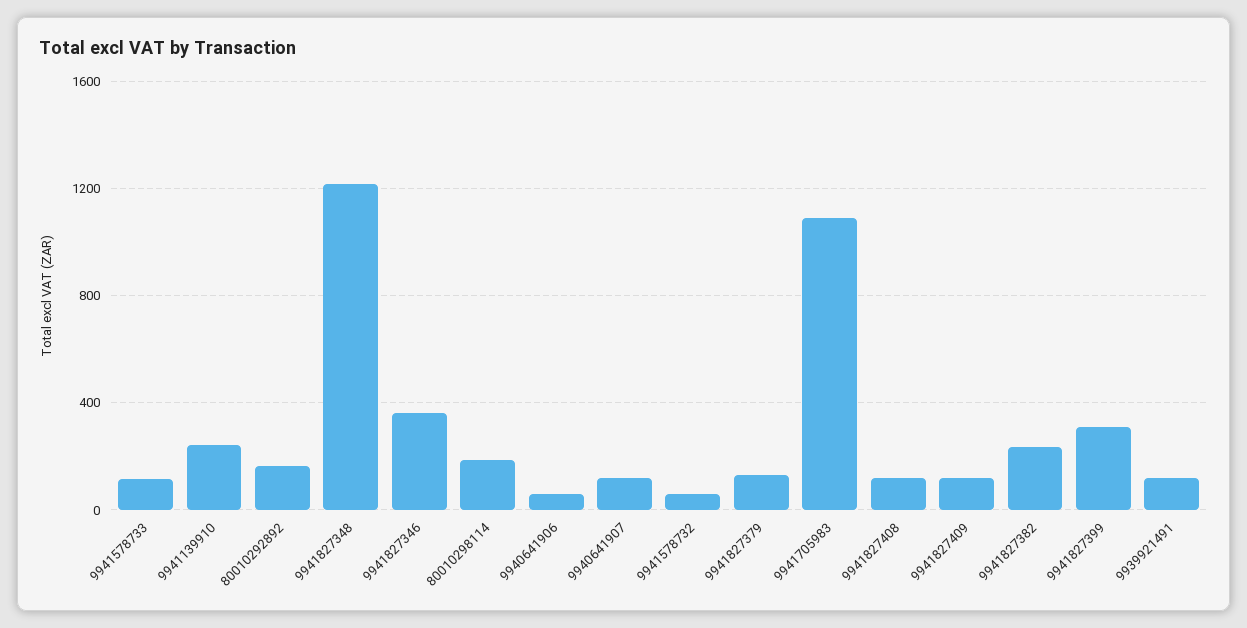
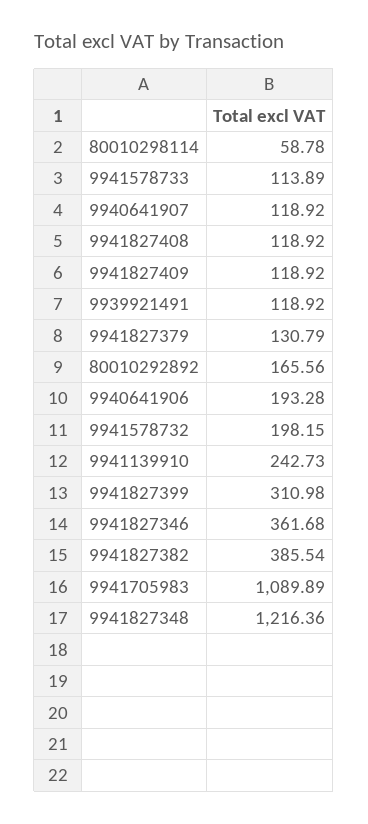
  {
    "9941578733": 113.89,
    "9941139910": 242.73,
    "80010292892": 165.56,
    "9941827348": 1216.36,
    "9941827346": 361.68,
-   "80010298114": 200,
+   "80010298114": 58.78,
-   "9940641906": 50,
+   "9940641906": 193.28,
    "9940641907": 118.92,
-   "9941578732": 50,
+   "9941578732": 198.15,
    "9941827379": 130.79,
    "9941705983": 1089.89,
    "9941827408": 118.92,
    "9941827409": 118.92,
-   "9941827382": 250,
+   "9941827382": 385.54,
    "9941827399": 310.98,
    "9939921491": 118.92
  }

